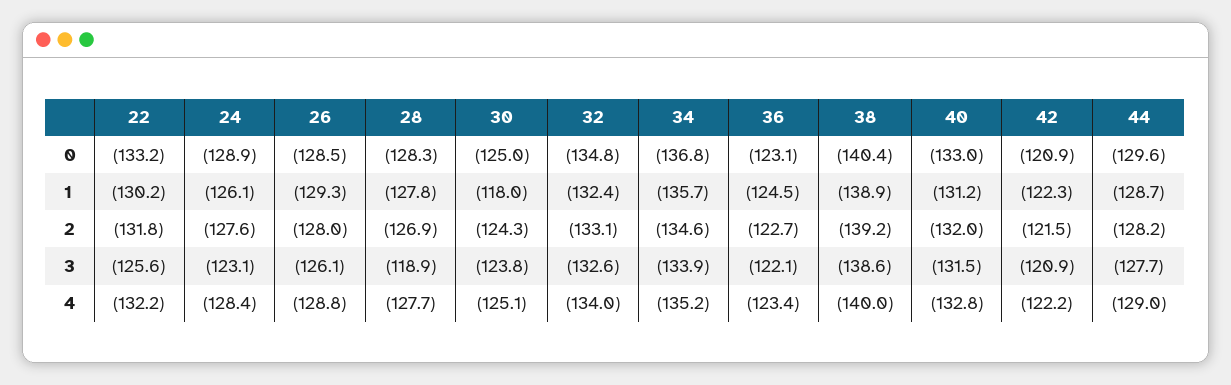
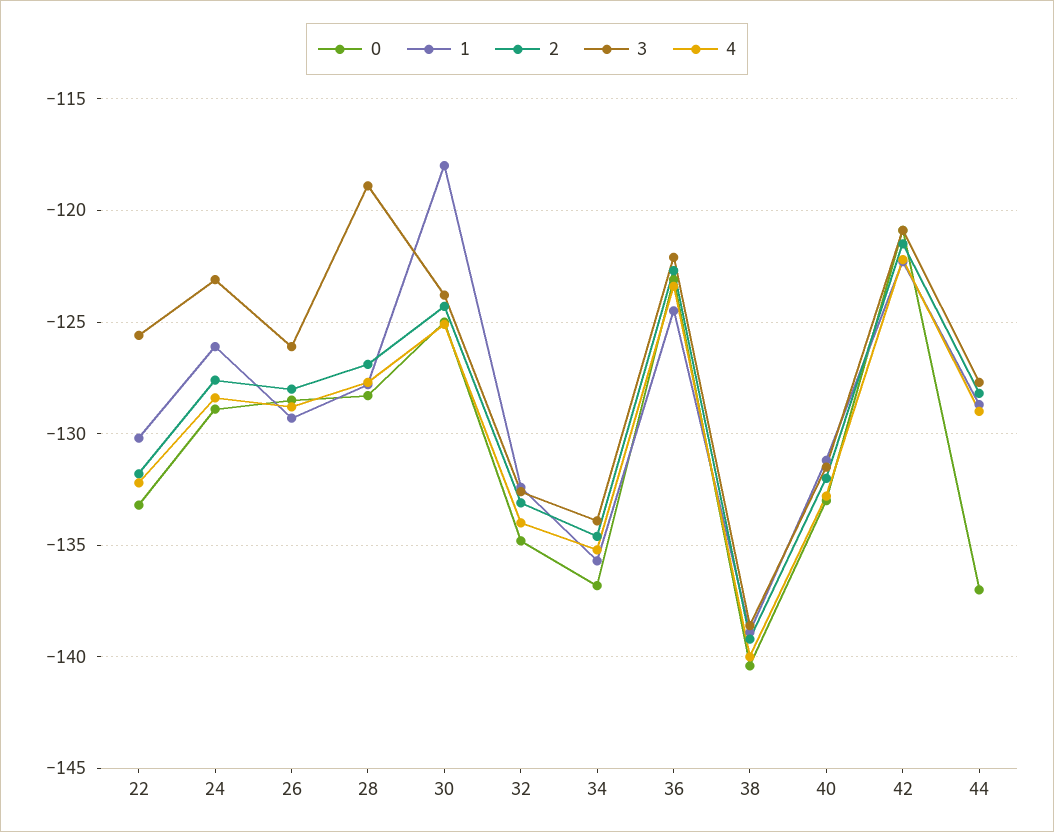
  {
    "0": {
      "22": -133.2,
      "24": -128.9,
      "26": -128.5,
      "28": -128.3,
      "30": -125,
      "32": -134.8,
      "34": -136.8,
      "36": -123.1,
      "38": -140.4,
      "40": -133,
      "42": -120.9,
-     "44": -129.6
+     "44": -137
    },
    "1": {
      "22": -130.2,
      "24": -126.1,
      "26": -129.3,
      "28": -127.8,
      "30": -118,
      "32": -132.4,
      "34": -135.7,
      "36": -124.5,
      "38": -138.9,
      "40": -131.2,
      "42": -122.3,
      "44": -128.7
    },
    "2": {
      "22": -131.8,
      "24": -127.6,
      "26": -128,
      "28": -126.9,
      "30": -124.3,
      "32": -133.1,
      "34": -134.6,
      "36": -122.7,
      "38": -139.2,
      "40": -132,
      "42": -121.5,
      "44": -128.2
    },
    "3": {
      "22": -125.6,
      "24": -123.1,
      "26": -126.1,
      "28": -118.9,
      "30": -123.8,
      "32": -132.6,
      "34": -133.9,
      "36": -122.1,
      "38": -138.6,
      "40": -131.5,
      "42": -120.9,
      "44": -127.7
    },
    "4": {
      "22": -132.2,
      "24": -128.4,
      "26": -128.8,
      "28": -127.7,
      "30": -125.1,
      "32": -134,
      "34": -135.2,
      "36": -123.4,
      "38": -140,
      "40": -132.8,
      "42": -122.2,
      "44": -129
    }
  }

